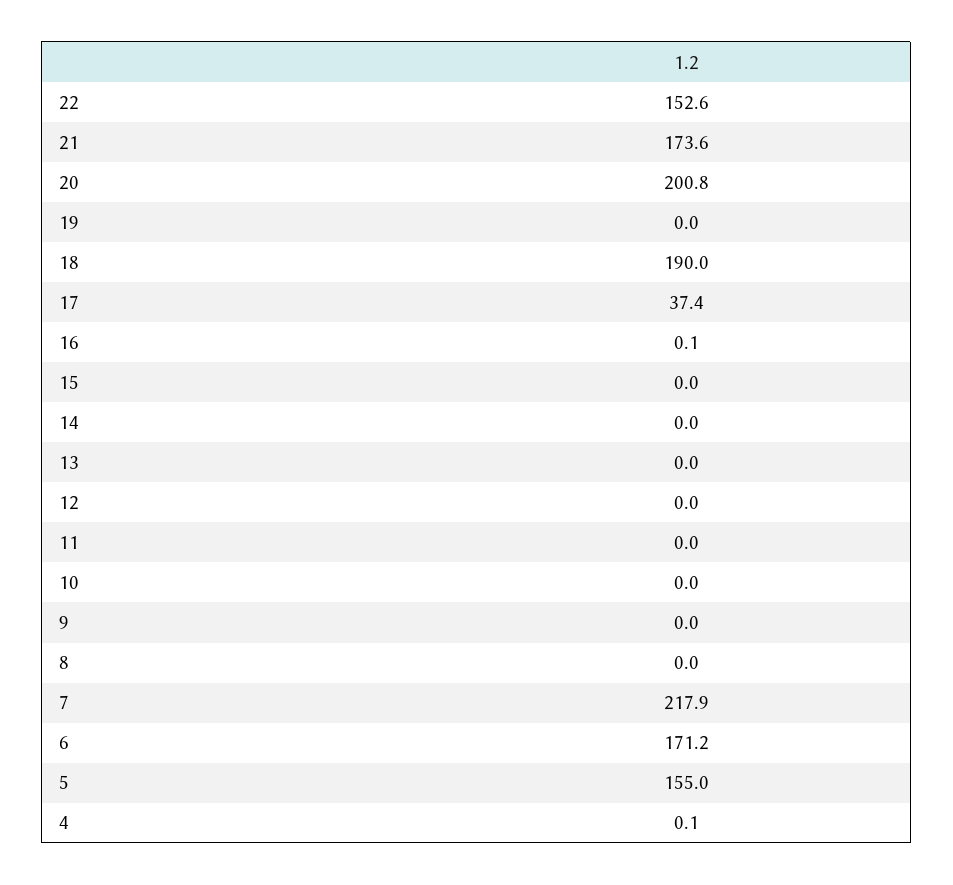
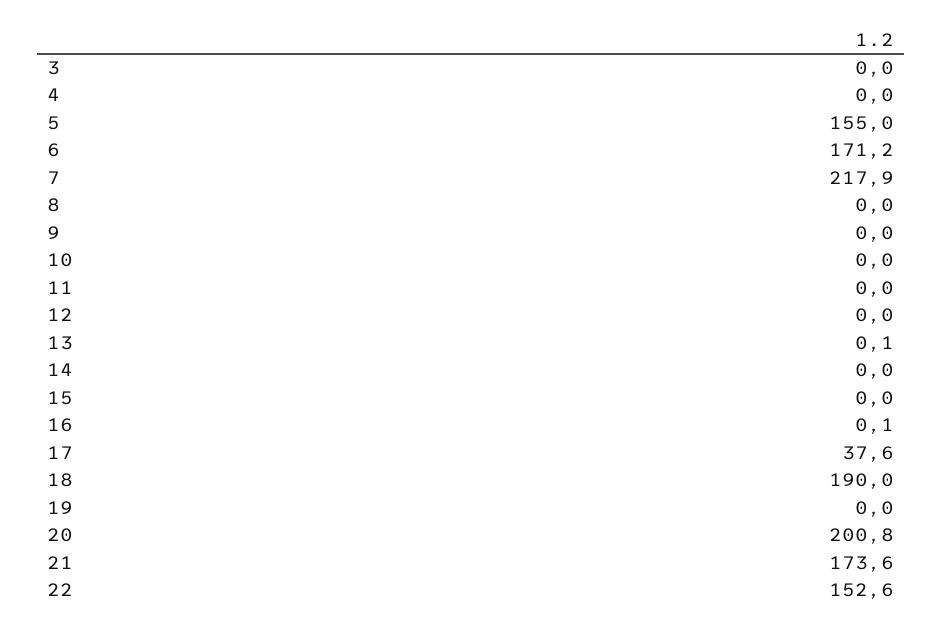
  {
    "22": 152.6,
    "21": 173.6,
    "20": 200.8,
    "19": 0,
    "18": 190,
-   "17": 37.4,
+   "17": 37.6,
    "16": 0.1,
    "15": 0,
    "14": 0,
-   "13": 0,
+   "13": 0.1,
    "12": 0,
    "11": 0,
    "10": 0,
    "9": 0,
    "8": 0,
    "7": 217.9,
    "6": 171.2,
    "5": 155,
-   "4": 0.1
+   "4": 0,
+   "3": 0
  }

